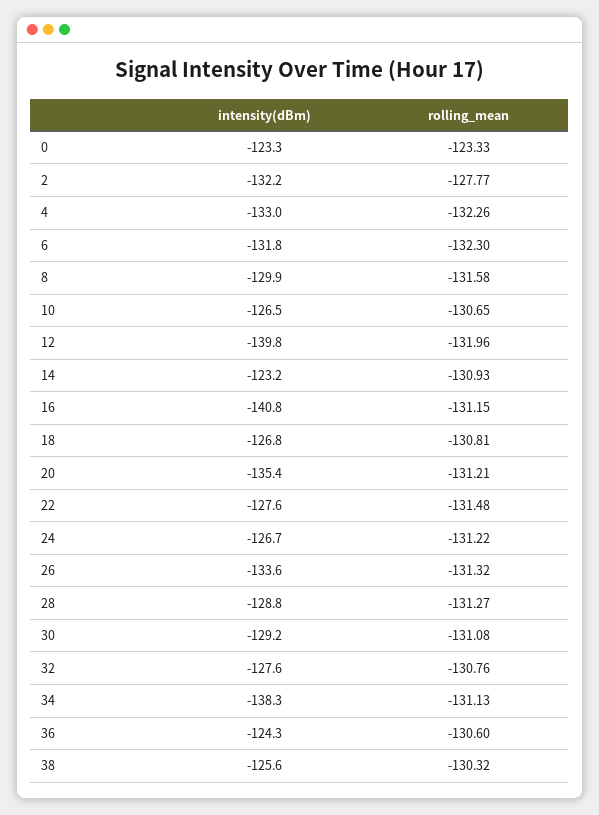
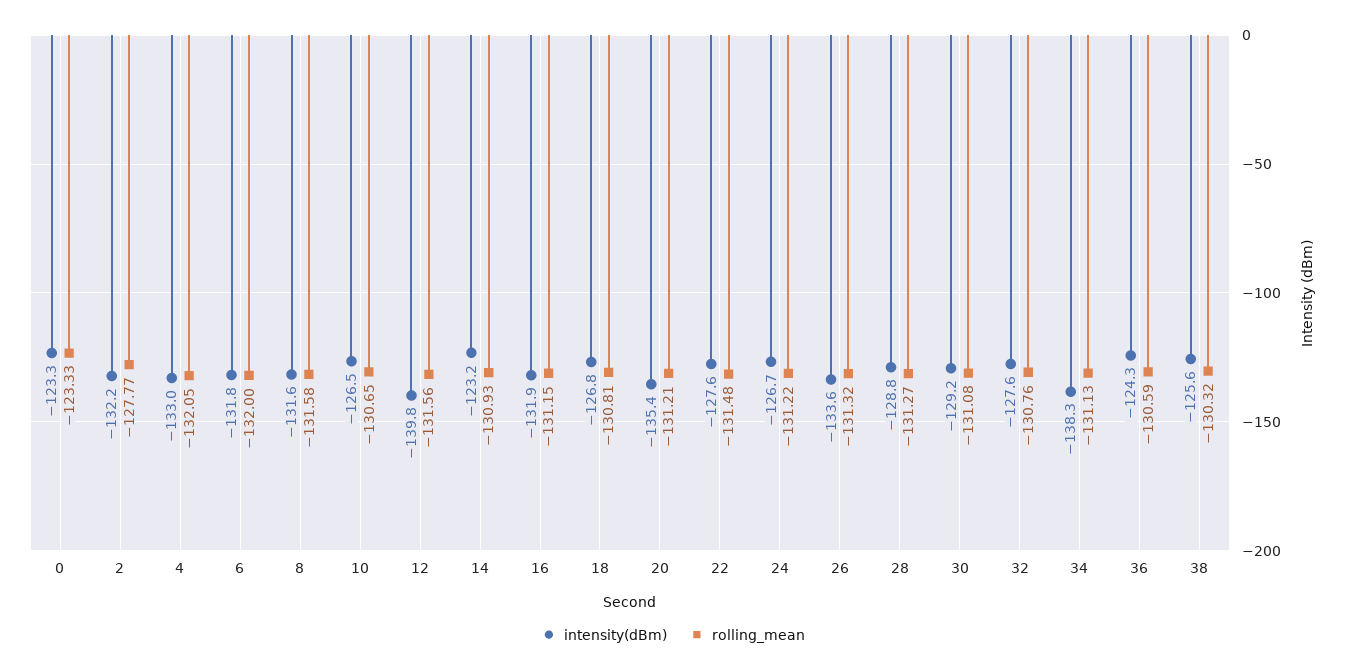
  {
    "intensity(dBm)": {
      "0": -123.3,
      "2": -132.2,
      "4": -133,
      "6": -131.8,
-     "8": -129.9,
+     "8": -131.6,
      "10": -126.5,
      "12": -139.8,
      "14": -123.2,
-     "16": -140.8,
+     "16": -131.9,
      "18": -126.8,
      "20": -135.4,
      "22": -127.6,
      "24": -126.7,
      "26": -133.6,
      "28": -128.8,
      "30": -129.2,
      "32": -127.6,
      "34": -138.3,
      "36": -124.3,
      "38": -125.6
    },
    "rolling_mean": {
      "0": -123.33,
      "2": -127.77,
-     "4": -132.26,
+     "4": -132.05,
-     "6": -132.3,
+     "6": -132,
      "8": -131.58,
      "10": -130.65,
-     "12": -131.96,
+     "12": -131.56,
      "14": -130.93,
      "16": -131.15,
      "18": -130.81,
      "20": -131.21,
      "22": -131.48,
      "24": -131.22,
      "26": -131.32,
      "28": -131.27,
      "30": -131.08,
      "32": -130.76,
      "34": -131.13,
-     "36": -130.6,
+     "36": -130.59,
      "38": -130.32
    }
  }

